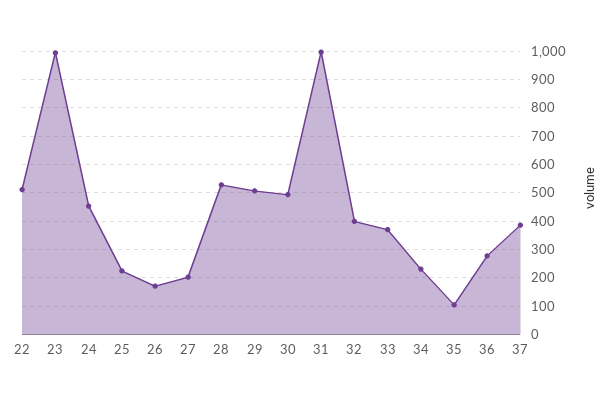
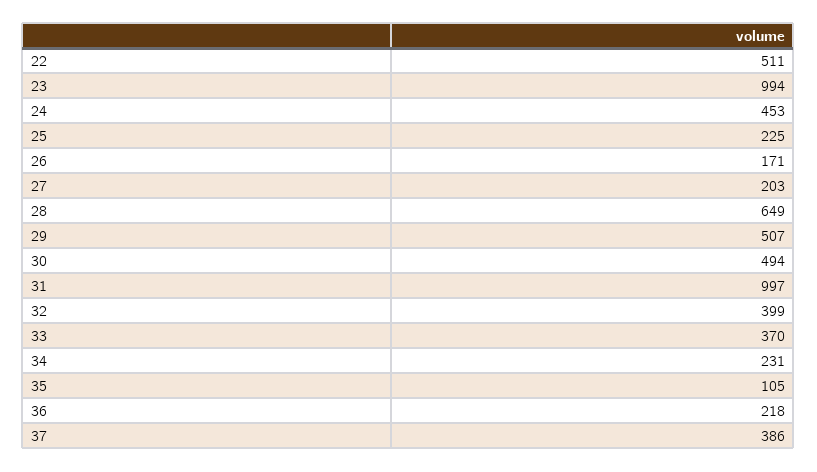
  {
    "22": 511,
    "23": 994,
    "24": 453,
    "25": 225,
    "26": 171,
    "27": 203,
-   "28": 525,
+   "28": 649,
    "29": 507,
    "30": 494,
    "31": 997,
    "32": 399,
    "33": 370,
    "34": 231,
    "35": 105,
-   "36": 275,
+   "36": 218,
    "37": 386
  }

